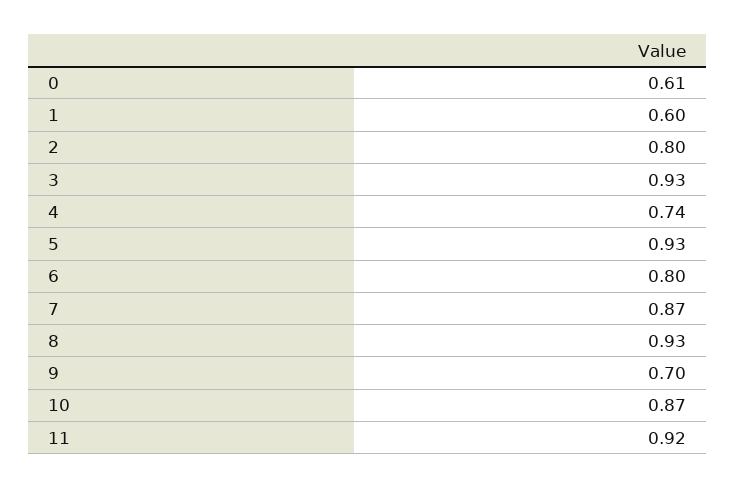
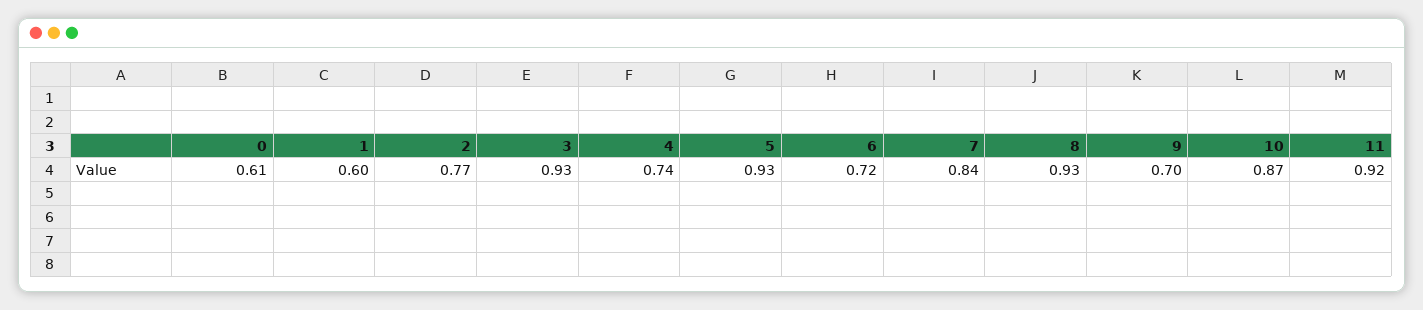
  {
    "0": 0.61,
    "1": 0.6,
-   "2": 0.8,
+   "2": 0.77,
    "3": 0.93,
    "4": 0.74,
    "5": 0.93,
-   "6": 0.8,
+   "6": 0.72,
-   "7": 0.87,
+   "7": 0.84,
    "8": 0.93,
    "9": 0.7,
    "10": 0.87,
    "11": 0.92
  }

